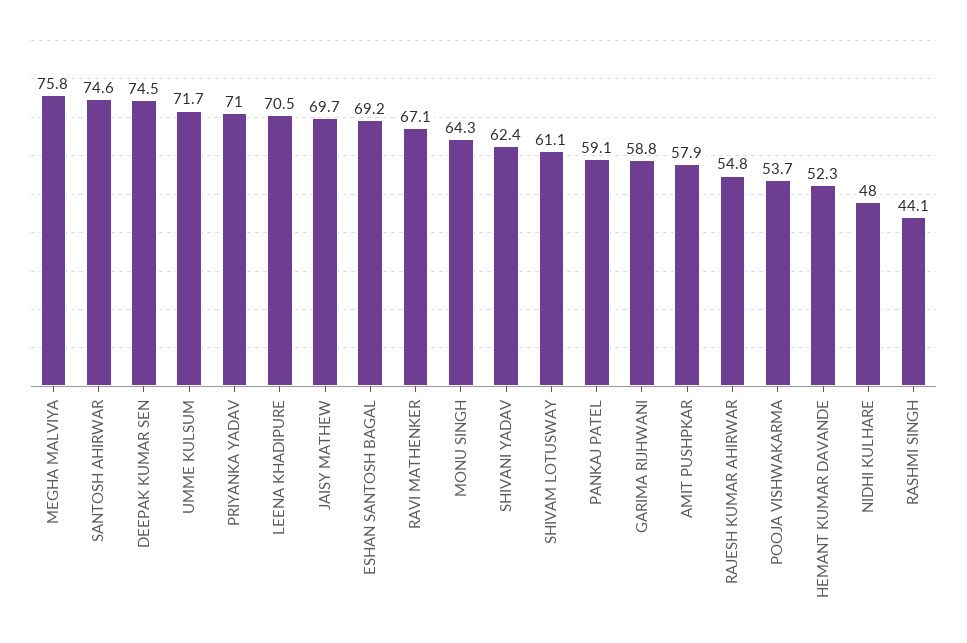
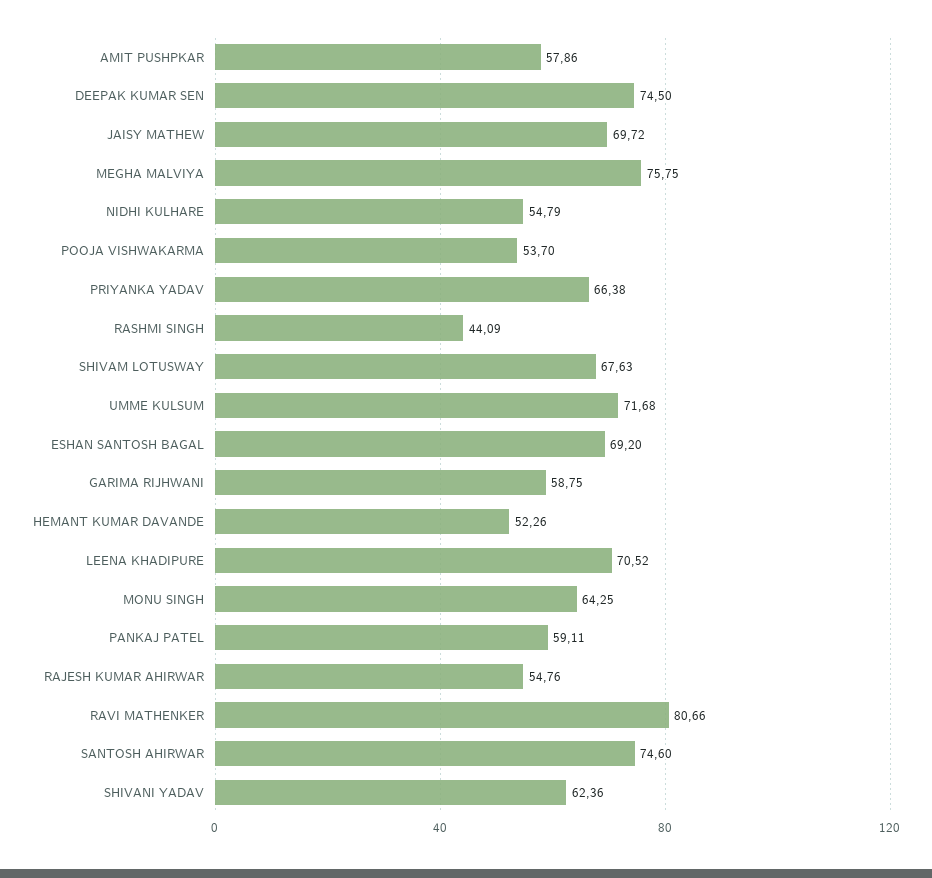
  {
    "MEGHA MALVIYA": 75.75,
    "SANTOSH AHIRWAR": 74.6,
    "DEEPAK KUMAR SEN": 74.5,
    "UMME KULSUM": 71.68,
-   "PRIYANKA YADAV": 71,
+   "PRIYANKA YADAV": 66.38,
    "LEENA KHADIPURE": 70.52,
    "JAISY MATHEW": 69.72,
    "ESHAN SANTOSH BAGAL": 69.2,
-   "RAVI MATHENKER": 67.1,
+   "RAVI MATHENKER": 80.66,
    "MONU SINGH": 64.25,
    "SHIVANI YADAV": 62.36,
-   "SHIVAM LOTUSWAY": 61.1,
+   "SHIVAM LOTUSWAY": 67.63,
    "PANKAJ PATEL": 59.11,
    "GARIMA RIJHWANI": 58.75,
    "AMIT PUSHPKAR": 57.86,
    "RAJESH KUMAR AHIRWAR": 54.76,
    "POOJA VISHWAKARMA": 53.7,
    "HEMANT KUMAR DAVANDE": 52.26,
-   "NIDHI KULHARE": 48,
+   "NIDHI KULHARE": 54.79,
    "RASHMI SINGH": 44.09
  }

